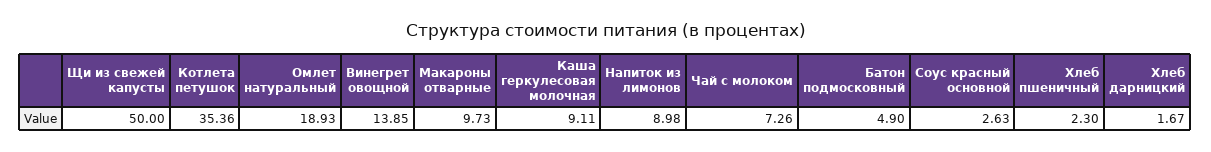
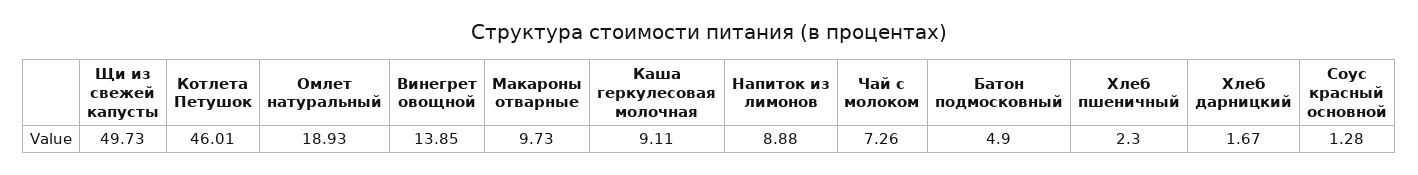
  {
-   "Щи из свежей капусты": 50,
+   "Щи из свежей капусты": 49.73,
-   "Котлета петушок": 35.36,
+   "Котлета петушок": 46.01,
    "Омлет натуральный": 18.93,
    "Винегрет овощной": 13.85,
    "Макароны отварные": 9.73,
    "Каша геркулесовая молочная": 9.11,
-   "Напиток из лимонов": 8.98,
+   "Напиток из лимонов": 8.88,
    "Чай с молоком": 7.26,
    "Батон подмосковный": 4.9,
-   "Соус красный основной": 2.63,
+   "Соус красный основной": 1.28,
    "Хлеб пшеничный": 2.3,
    "Хлеб дарницкий": 1.67
  }

